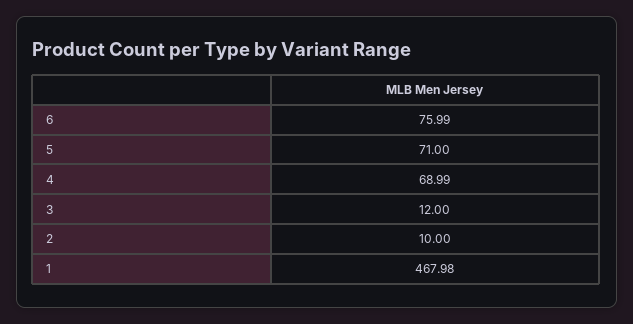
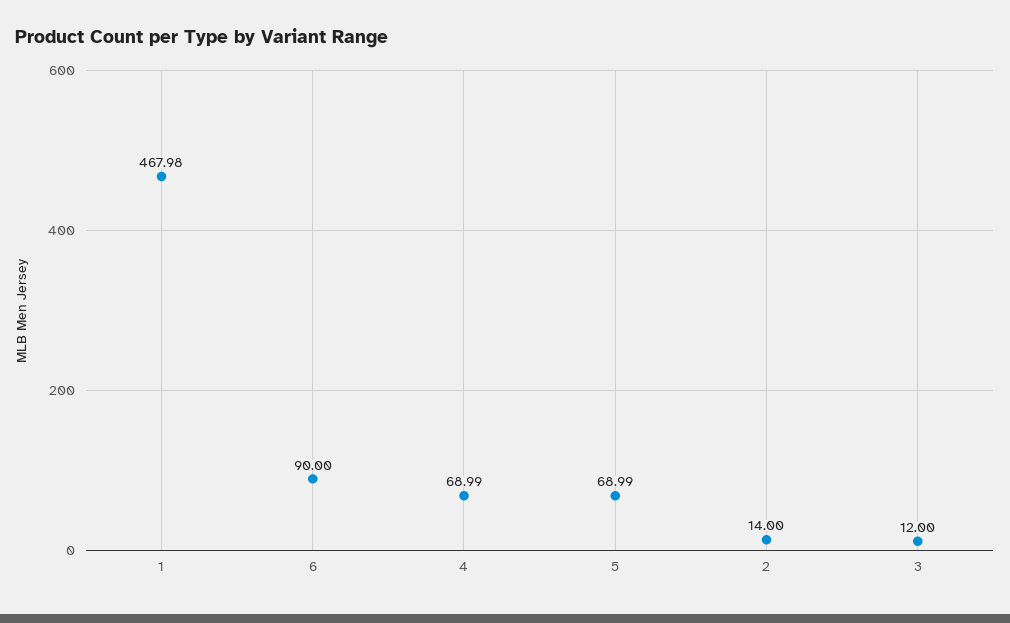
  {
-   "6": 75.99,
+   "6": 90,
-   "5": 71,
+   "5": 68.99,
    "4": 68.99,
    "3": 12,
-   "2": 10,
+   "2": 14,
    "1": 467.98
  }

